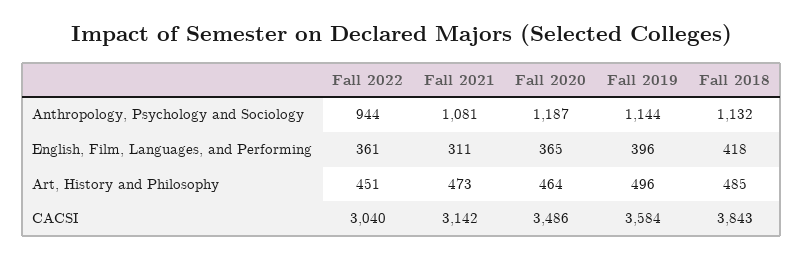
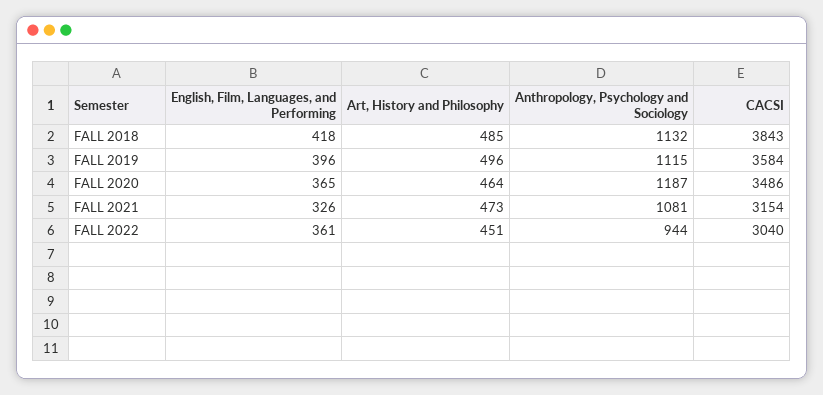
  {
    "Fall 2022": {
      "Anthropology, Psychology and Sociology": 944,
      "English, Film, Languages, and Performing": 361,
      "Art, History and Philosophy": 451,
      "CACSI": 3040
    },
    "Fall 2021": {
      "Anthropology, Psychology and Sociology": 1081,
-     "English, Film, Languages, and Performing": 311,
+     "English, Film, Languages, and Performing": 326,
      "Art, History and Philosophy": 473,
-     "CACSI": 3142
+     "CACSI": 3154
    },
    "Fall 2020": {
      "Anthropology, Psychology and Sociology": 1187,
      "English, Film, Languages, and Performing": 365,
      "Art, History and Philosophy": 464,
      "CACSI": 3486
    },
    "Fall 2019": {
-     "Anthropology, Psychology and Sociology": 1144,
+     "Anthropology, Psychology and Sociology": 1115,
      "English, Film, Languages, and Performing": 396,
      "Art, History and Philosophy": 496,
      "CACSI": 3584
    },
    "Fall 2018": {
      "Anthropology, Psychology and Sociology": 1132,
      "English, Film, Languages, and Performing": 418,
      "Art, History and Philosophy": 485,
      "CACSI": 3843
    }
  }

